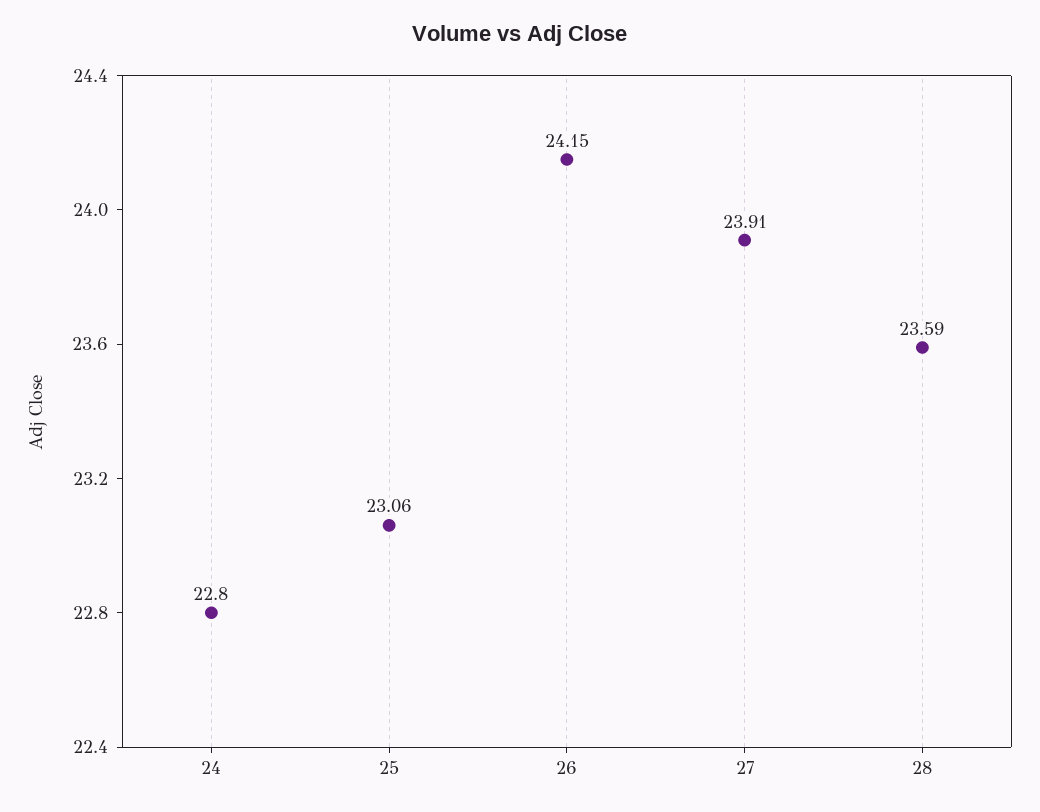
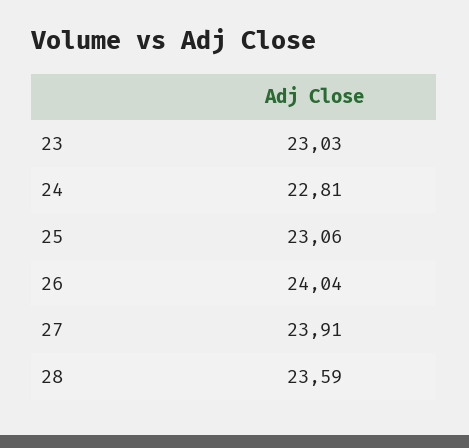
  {
-   "24": 22.8,
+   "24": 22.81,
    "25": 23.06,
-   "26": 24.15,
+   "26": 24.04,
    "27": 23.91,
-   "28": 23.59
+   "28": 23.59,
+   "23": 23.03
  }

